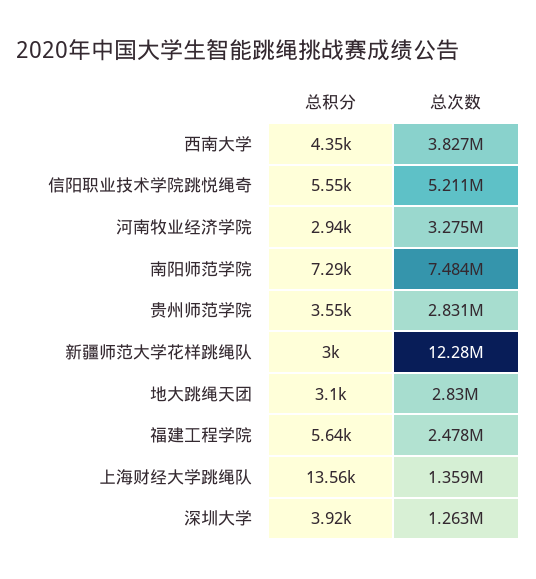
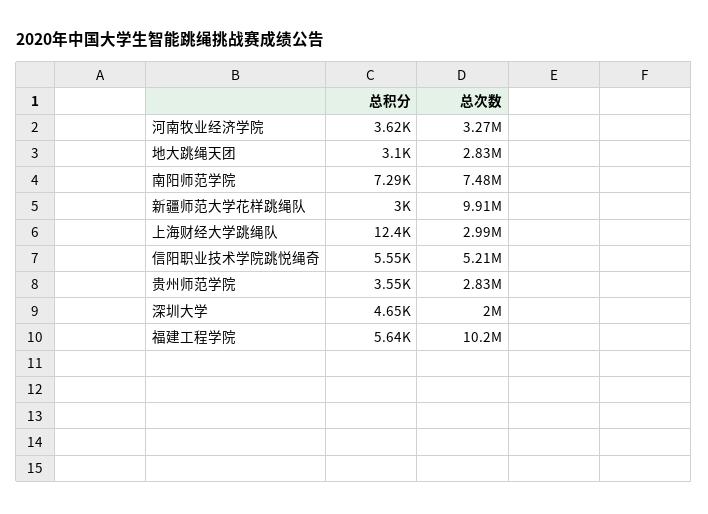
  {
    "总积分": {
-     "西南大学": 4350,
      "信阳职业技术学院跳悦绳奇": 5550,
-     "河南牧业经济学院": 2940,
+     "河南牧业经济学院": 3620,
      "南阳师范学院": 7290,
      "贵州师范学院": 3550,
      "新疆师范大学花样跳绳队": 3000,
      "地大跳绳天团": 3100,
      "福建工程学院": 5640,
-     "上海财经大学跳绳队": 13560,
+     "上海财经大学跳绳队": 12400,
-     "深圳大学": 3920
+     "深圳大学": 4650
    },
    "总次数": {
-     "西南大学": 3827000,
      "信阳职业技术学院跳悦绳奇": 5211000,
      "河南牧业经济学院": 3275000,
      "南阳师范学院": 7484000,
      "贵州师范学院": 2831000,
-     "新疆师范大学花样跳绳队": 12280000,
+     "新疆师范大学花样跳绳队": 9910000,
      "地大跳绳天团": 2830000,
-     "福建工程学院": 2478000,
+     "福建工程学院": 10200000,
-     "上海财经大学跳绳队": 1359000,
+     "上海财经大学跳绳队": 2990000,
-     "深圳大学": 1263000
+     "深圳大学": 2000000
    }
  }

